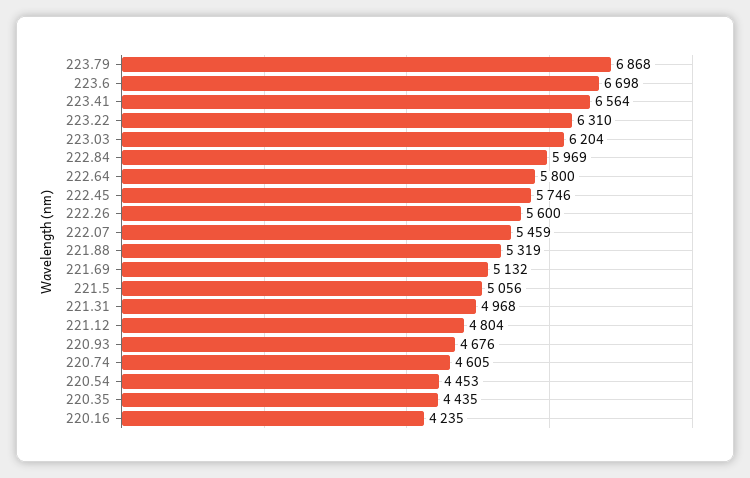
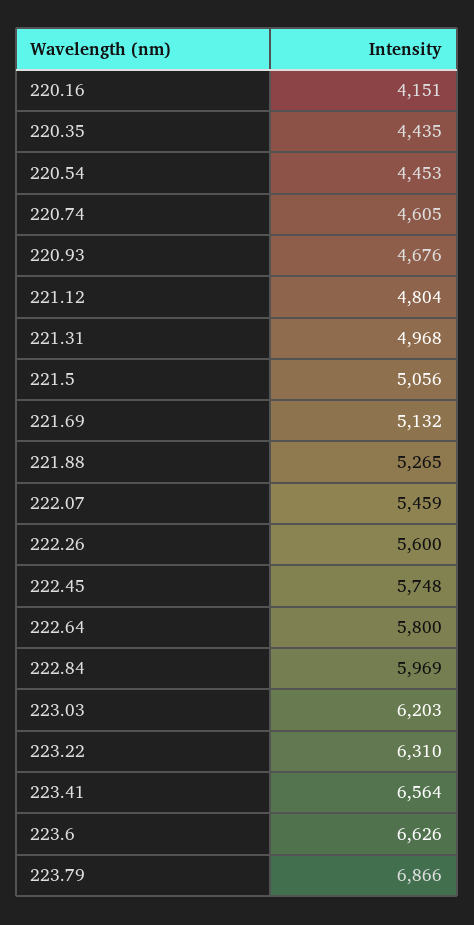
  {
-   "223.79": 6868,
+   "223.79": 6866,
-   "223.6": 6698,
+   "223.6": 6626,
    "223.41": 6564,
    "223.22": 6310,
-   "223.03": 6204,
+   "223.03": 6203,
    "222.84": 5969,
    "222.64": 5800,
-   "222.45": 5746,
+   "222.45": 5748,
    "222.26": 5600,
    "222.07": 5459,
-   "221.88": 5319,
+   "221.88": 5265,
    "221.69": 5132,
    "221.5": 5056,
    "221.31": 4968,
    "221.12": 4804,
    "220.93": 4676,
    "220.74": 4605,
    "220.54": 4453,
    "220.35": 4435,
-   "220.16": 4235
+   "220.16": 4151
  }

